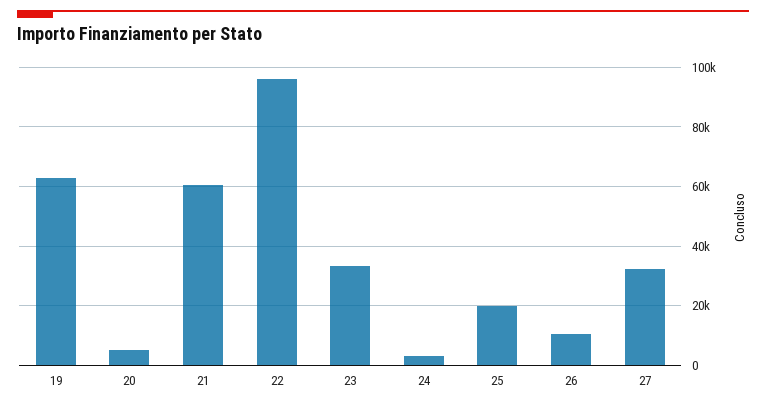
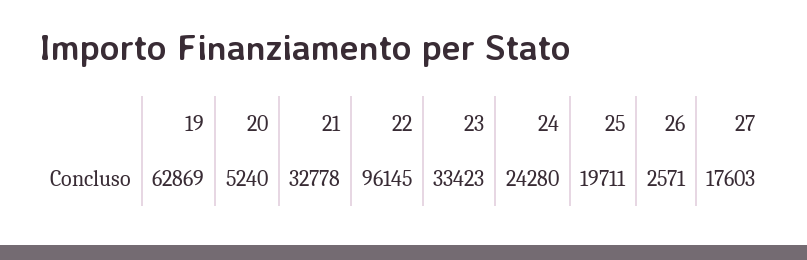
  {
    "19": 62869,
    "20": 5240,
-   "21": 60000,
+   "21": 32778,
    "22": 96145,
    "23": 33423,
-   "24": 2500,
+   "24": 24280,
    "25": 19711,
-   "26": 10000,
+   "26": 2571,
-   "27": 32500
+   "27": 17603
  }

